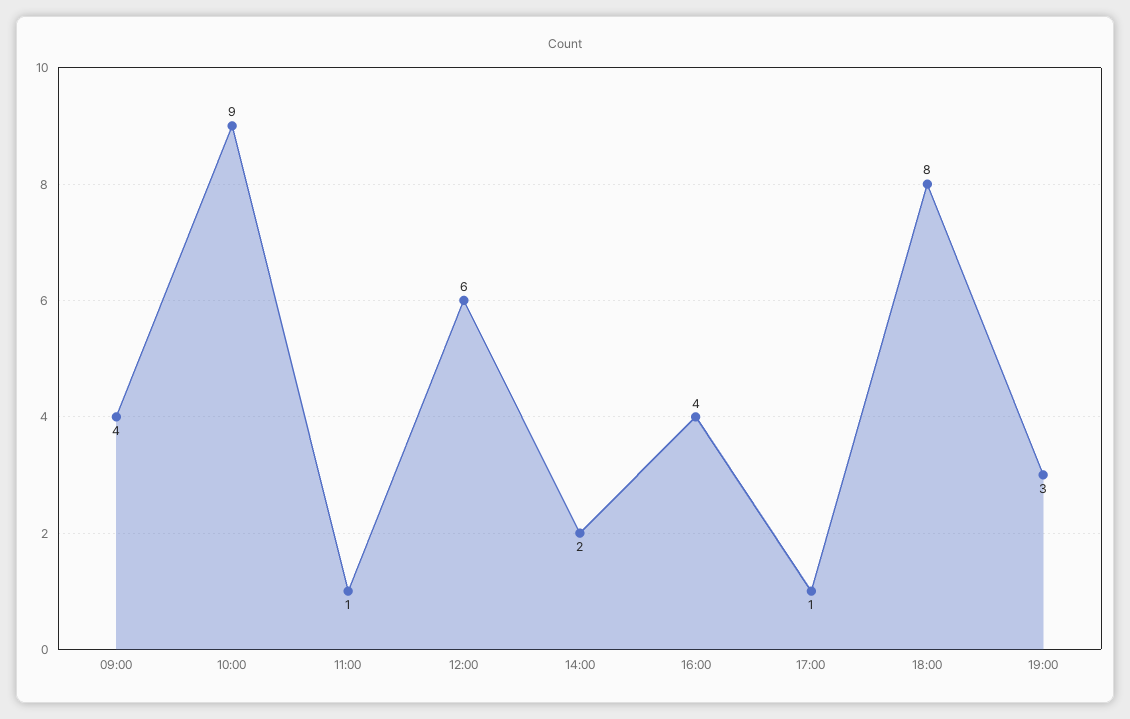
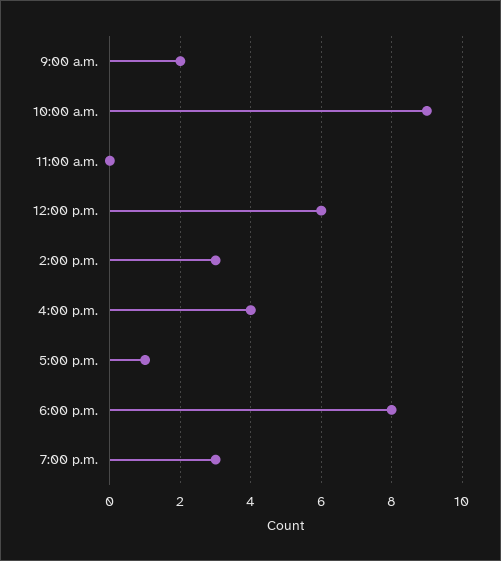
  {
-   "09:00": 4,
+   "09:00": 2,
    "10:00": 9,
-   "11:00": 1,
+   "11:00": 0,
    "12:00": 6,
-   "14:00": 2,
+   "14:00": 3,
    "16:00": 4,
    "17:00": 1,
    "18:00": 8,
    "19:00": 3
  }

